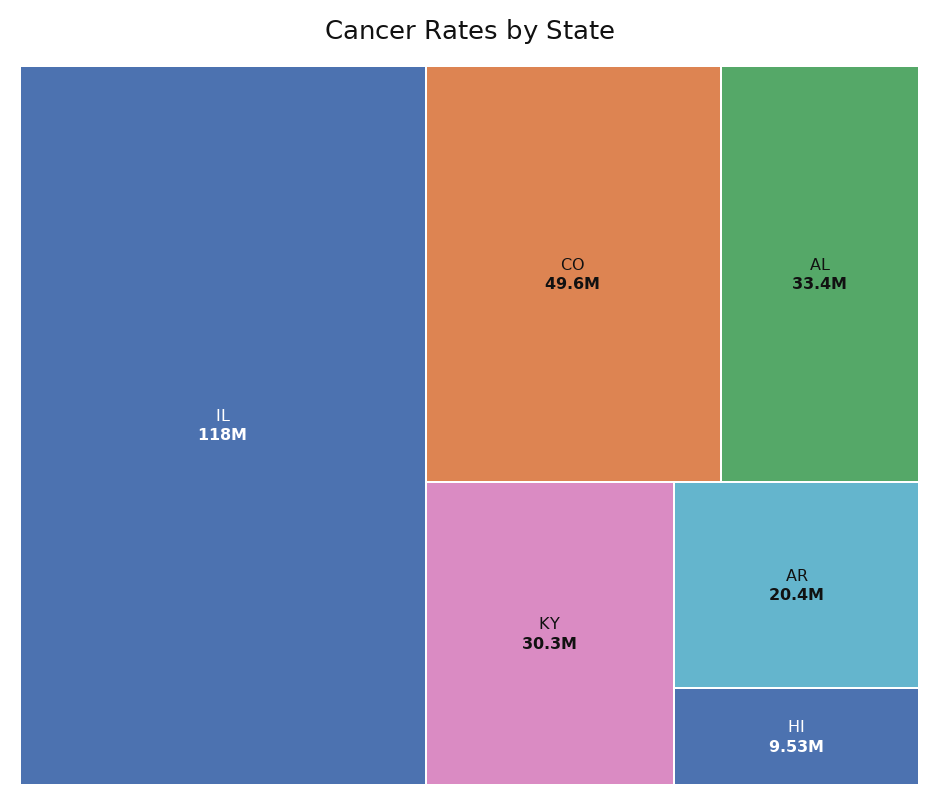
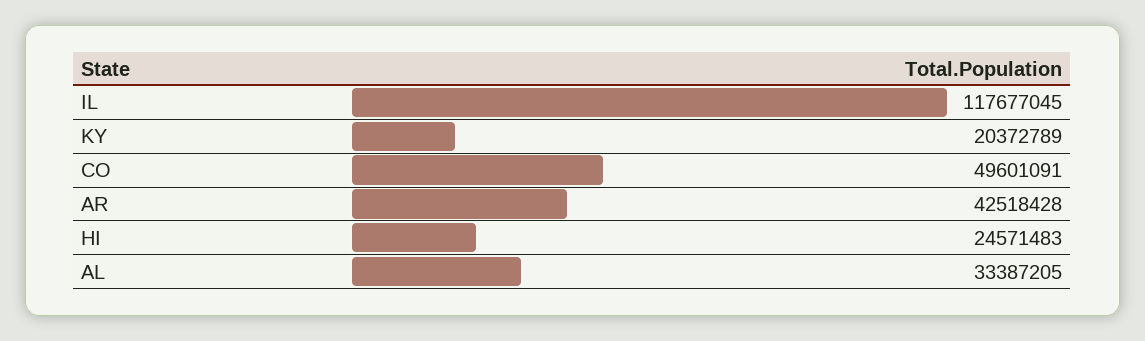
  {
    "IL": 117677045,
    "CO": 49601091,
    "AL": 33387205,
-   "KY": 30300000,
+   "KY": 20372789,
-   "AR": 20400000,
+   "AR": 42518428,
-   "HI": 9530000
+   "HI": 24571483
  }

